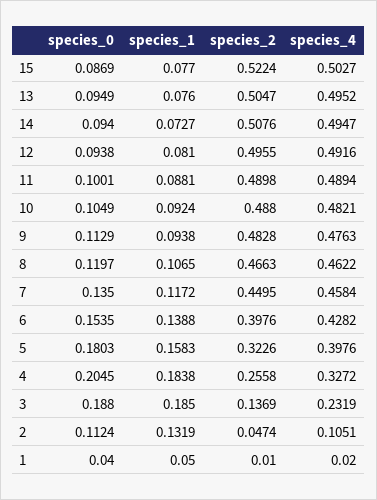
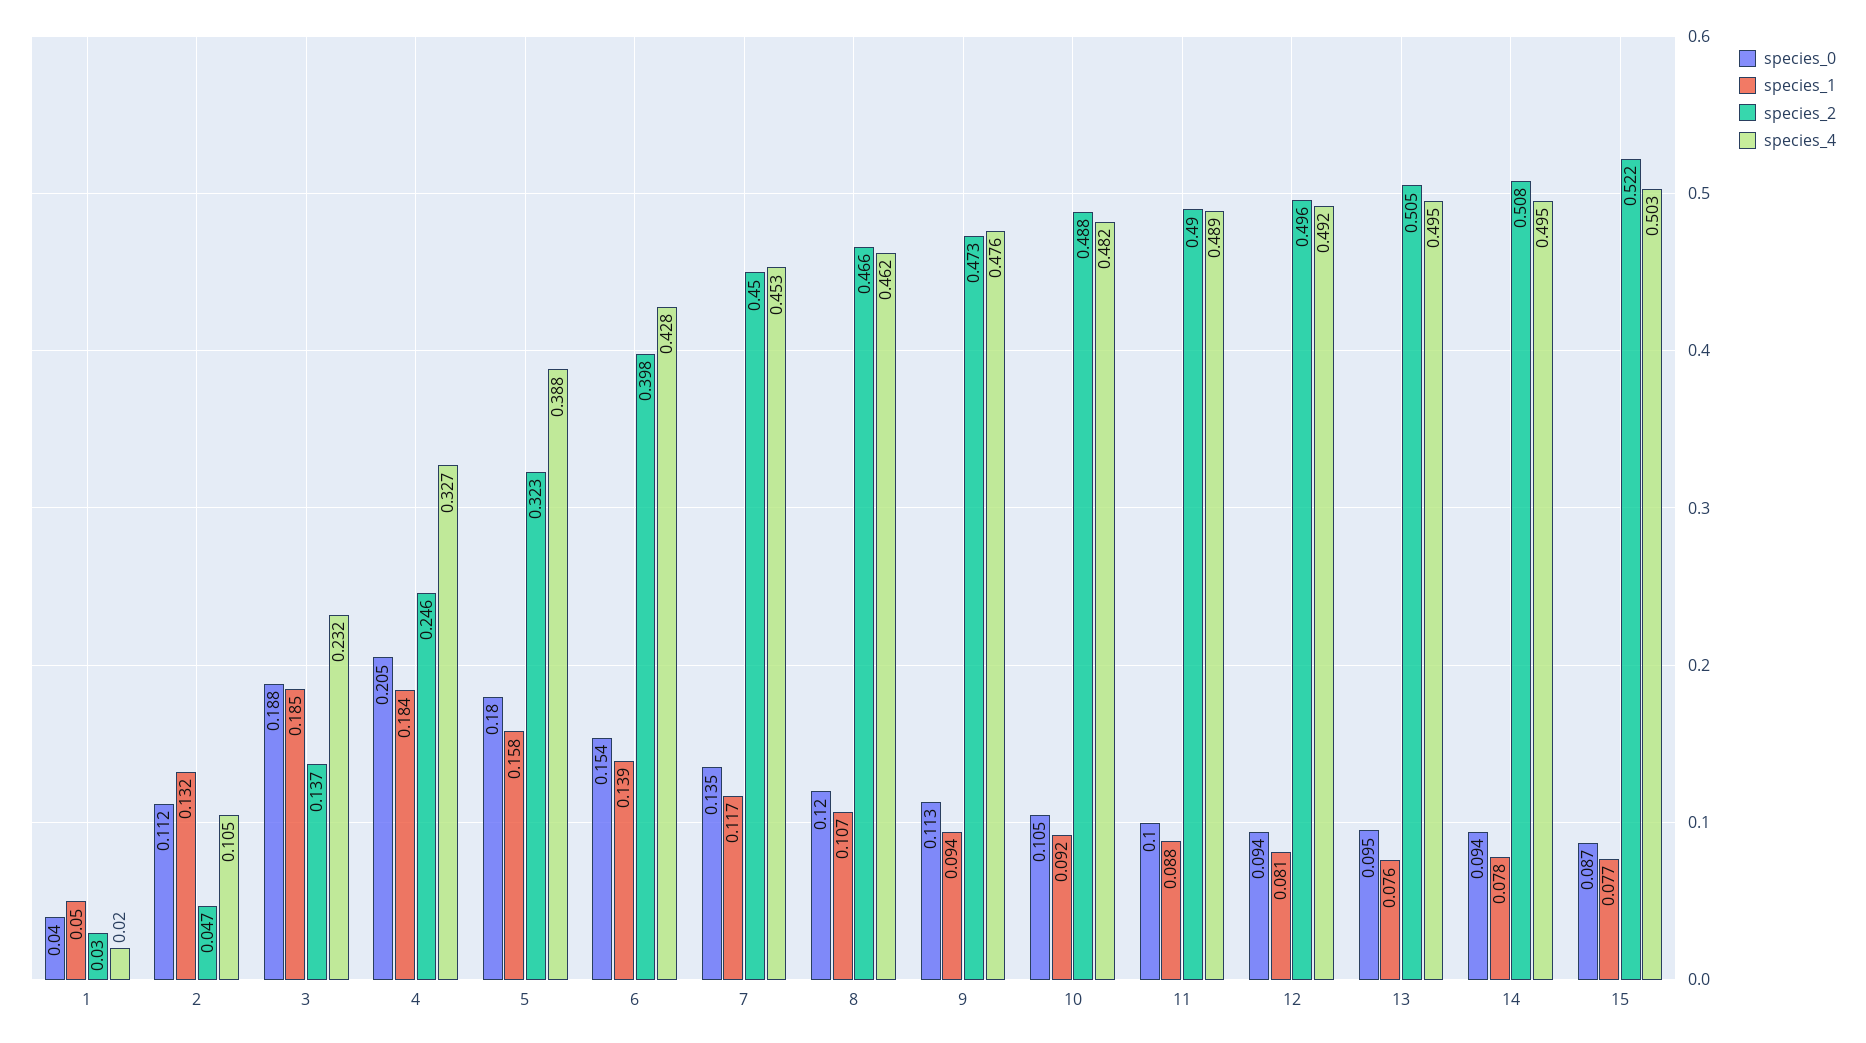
  {
    "species_0": {
      "15": 0.0869,
      "13": 0.0949,
      "14": 0.094,
      "12": 0.0938,
      "11": 0.1001,
      "10": 0.1049,
      "9": 0.1129,
      "8": 0.1197,
      "7": 0.135,
      "6": 0.1535,
      "5": 0.1803,
      "4": 0.2045,
      "3": 0.188,
      "2": 0.1124,
      "1": 0.04
    },
    "species_1": {
      "15": 0.077,
      "13": 0.076,
-     "14": 0.0727,
+     "14": 0.078,
      "12": 0.081,
      "11": 0.0881,
      "10": 0.0924,
      "9": 0.0938,
      "8": 0.1065,
      "7": 0.1172,
      "6": 0.1388,
      "5": 0.1583,
      "4": 0.1838,
      "3": 0.185,
      "2": 0.1319,
      "1": 0.05
    },
    "species_2": {
      "15": 0.5224,
      "13": 0.5047,
      "14": 0.5076,
      "12": 0.4955,
      "11": 0.4898,
      "10": 0.488,
-     "9": 0.4828,
+     "9": 0.473,
      "8": 0.4663,
      "7": 0.4495,
      "6": 0.3976,
      "5": 0.3226,
-     "4": 0.2558,
+     "4": 0.246,
      "3": 0.1369,
      "2": 0.0474,
-     "1": 0.01
+     "1": 0.03
    },
    "species_4": {
      "15": 0.5027,
      "13": 0.4952,
      "14": 0.4947,
      "12": 0.4916,
      "11": 0.4894,
      "10": 0.4821,
      "9": 0.4763,
      "8": 0.4622,
-     "7": 0.4584,
+     "7": 0.453,
      "6": 0.4282,
-     "5": 0.3976,
+     "5": 0.388,
      "4": 0.3272,
      "3": 0.2319,
      "2": 0.1051,
      "1": 0.02
    }
  }

